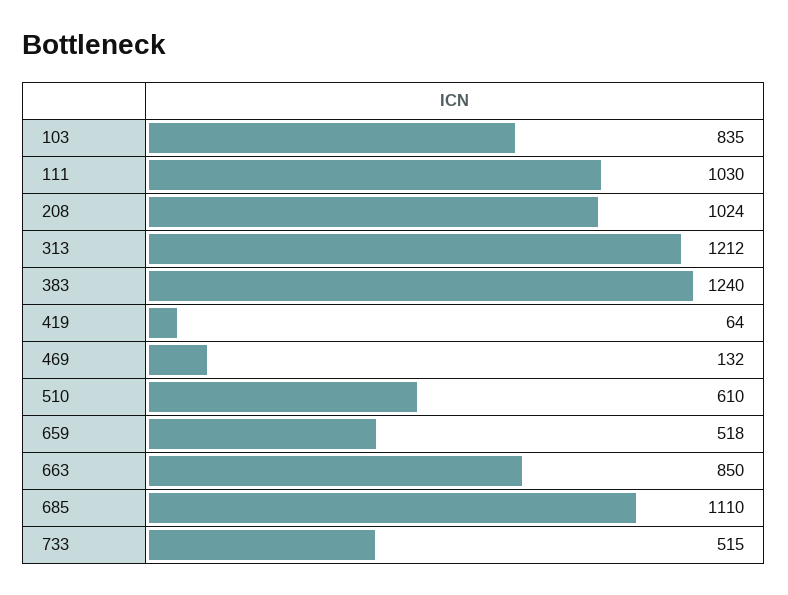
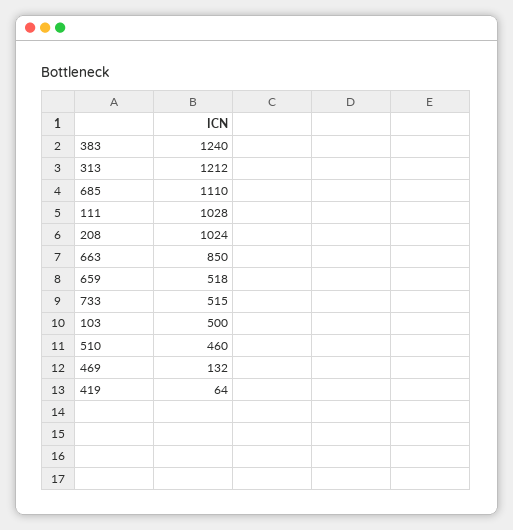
  {
-   "103": 835,
+   "103": 500,
-   "111": 1030,
+   "111": 1028,
    "208": 1024,
    "313": 1212,
    "383": 1240,
    "419": 64,
    "469": 132,
-   "510": 610,
+   "510": 460,
    "659": 518,
    "663": 850,
    "685": 1110,
    "733": 515
  }

